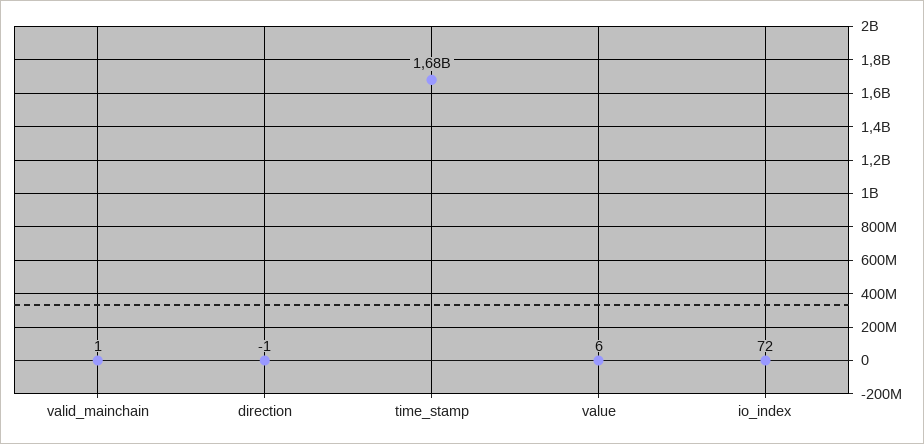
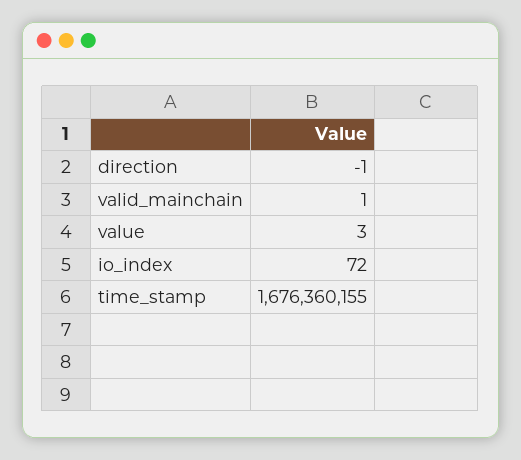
  {
    "valid_mainchain": 1,
    "direction": -1,
    "time_stamp": 1676360155,
-   "value": 6,
+   "value": 3,
    "io_index": 72
  }

